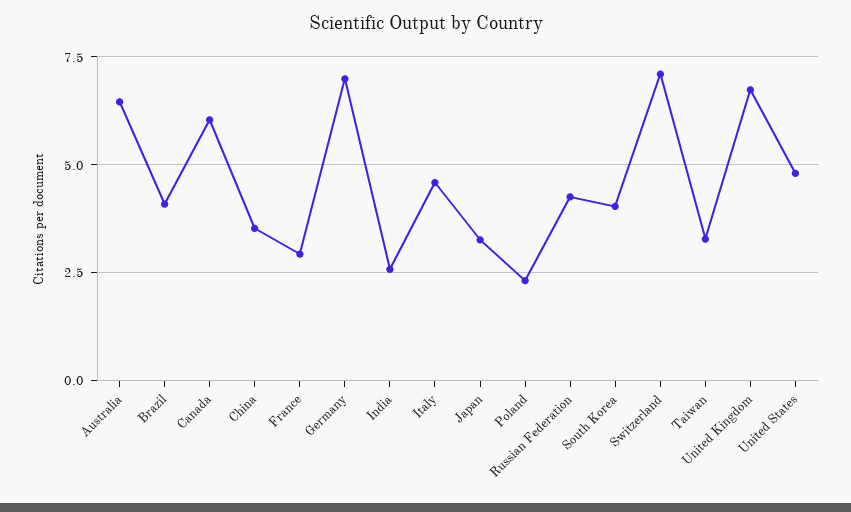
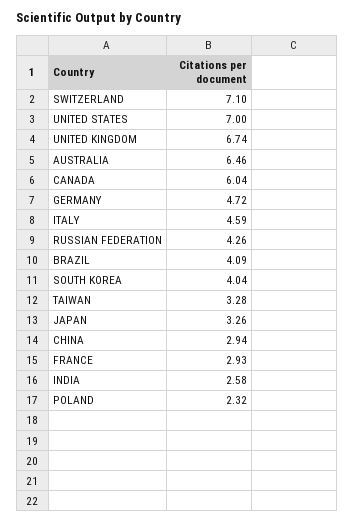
  {
    "Australia": 6.46,
    "Brazil": 4.09,
    "Canada": 6.04,
-   "China": 3.5,
+   "China": 2.94,
    "France": 2.93,
-   "Germany": 7,
+   "Germany": 4.72,
    "India": 2.58,
    "Italy": 4.59,
    "Japan": 3.26,
    "Poland": 2.32,
    "Russian Federation": 4.26,
    "South Korea": 4.04,
    "Switzerland": 7.1,
    "Taiwan": 3.28,
    "United Kingdom": 6.74,
-   "United States": 4.75
+   "United States": 7
  }

